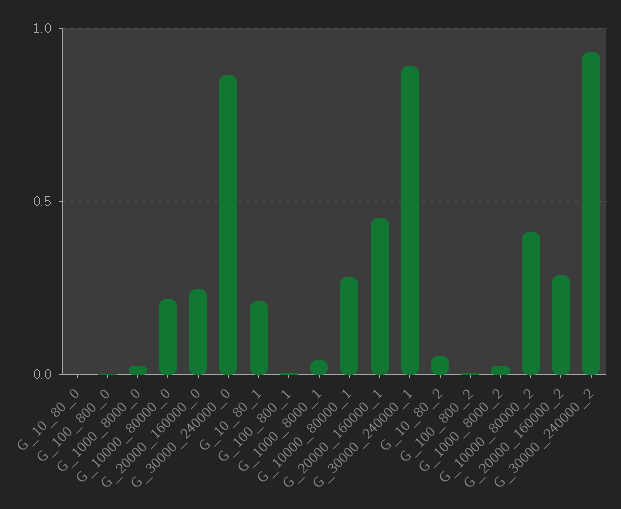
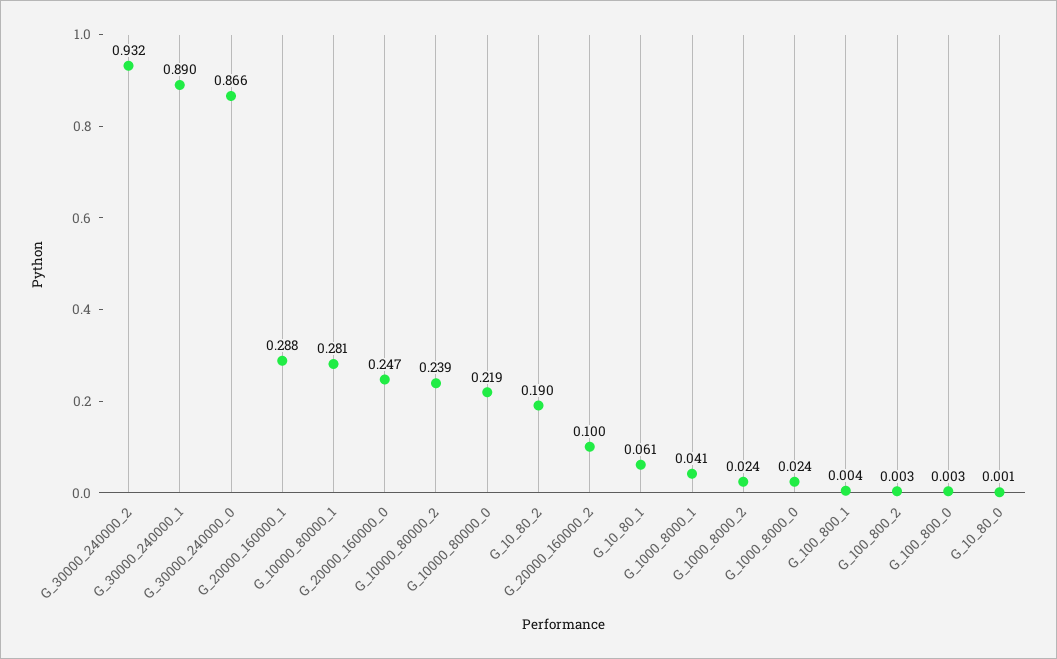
  {
    "G_10_80_0": 0.001,
    "G_100_800_0": 0.003,
    "G_1000_8000_0": 0.024,
    "G_10000_80000_0": 0.219,
    "G_20000_160000_0": 0.247,
    "G_30000_240000_0": 0.866,
-   "G_10_80_1": 0.2,
+   "G_10_80_1": 0.061,
    "G_100_800_1": 0.004,
    "G_1000_8000_1": 0.041,
    "G_10000_80000_1": 0.281,
-   "G_20000_160000_1": 0.45,
+   "G_20000_160000_1": 0.288,
    "G_30000_240000_1": 0.89,
-   "G_10_80_2": 0.05,
+   "G_10_80_2": 0.19,
    "G_100_800_2": 0.003,
    "G_1000_8000_2": 0.024,
-   "G_10000_80000_2": 0.4,
+   "G_10000_80000_2": 0.239,
-   "G_20000_160000_2": 0.3,
+   "G_20000_160000_2": 0.1,
    "G_30000_240000_2": 0.932
  }

